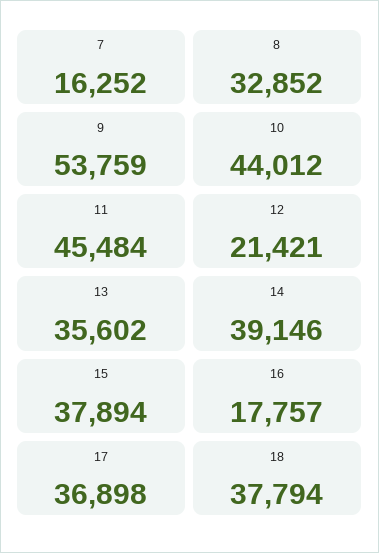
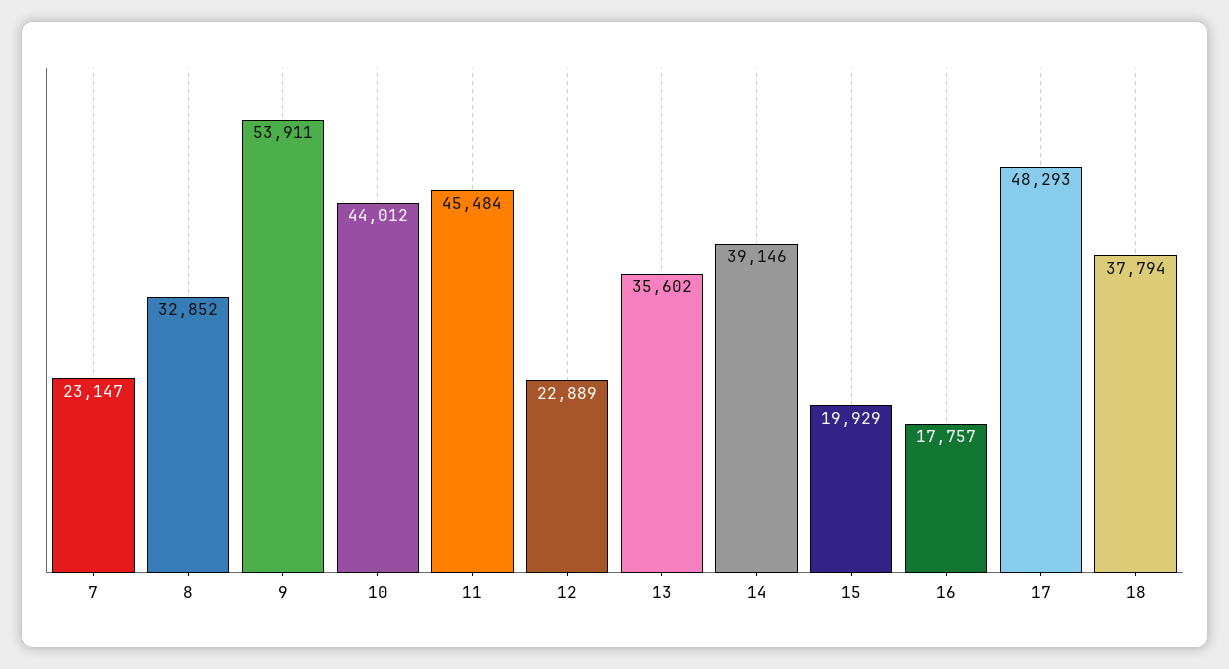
  {
-   "7": 16252,
+   "7": 23147,
    "8": 32852,
-   "9": 53759,
+   "9": 53911,
    "10": 44012,
    "11": 45484,
-   "12": 21421,
+   "12": 22889,
    "13": 35602,
    "14": 39146,
-   "15": 37894,
+   "15": 19929,
    "16": 17757,
-   "17": 36898,
+   "17": 48293,
    "18": 37794
  }

